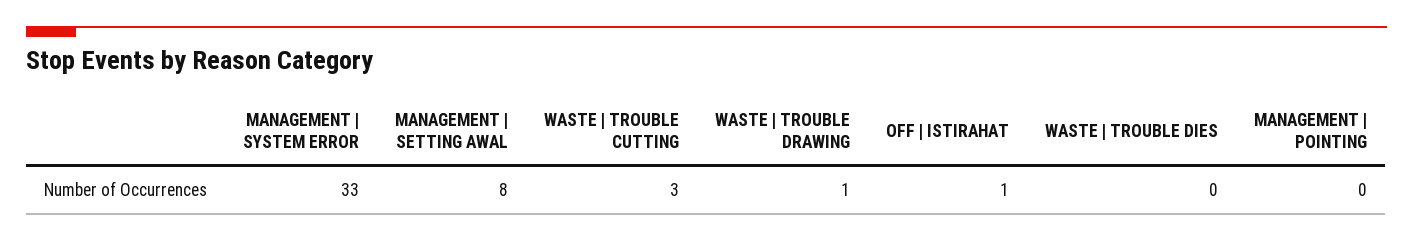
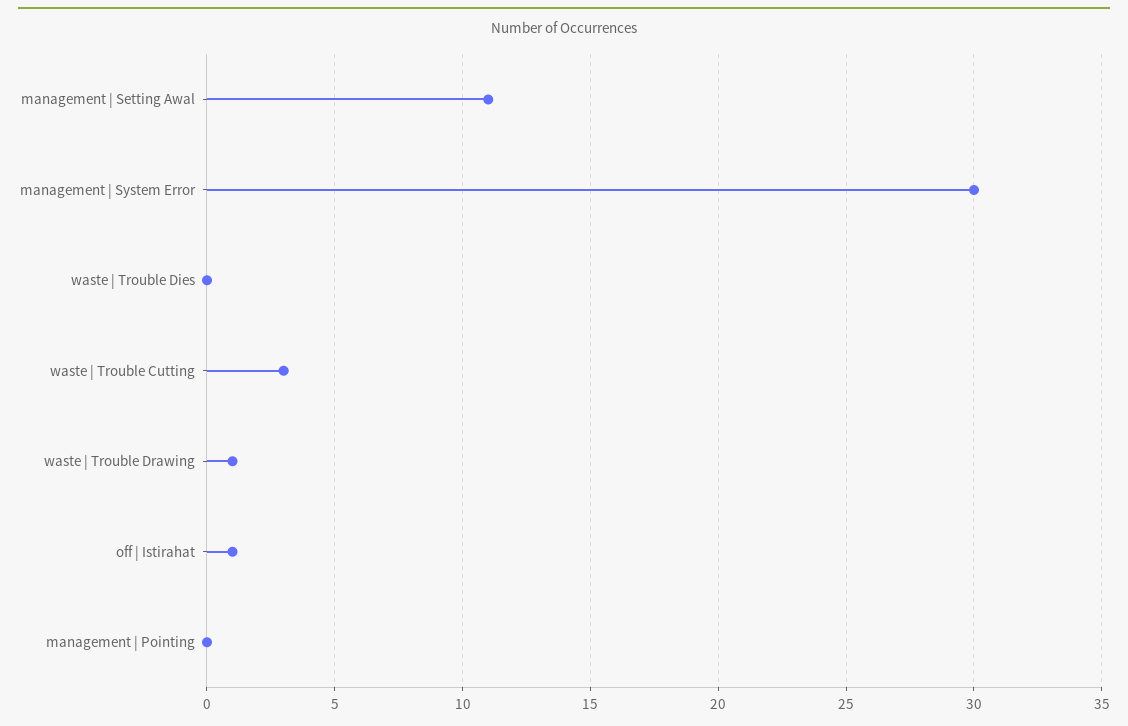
  {
-   "MANAGEMENT | SYSTEM ERROR": 33,
+   "MANAGEMENT | SYSTEM ERROR": 30,
-   "MANAGEMENT | SETTING AWAL": 8,
+   "MANAGEMENT | SETTING AWAL": 11,
    "WASTE | TROUBLE CUTTING": 3,
    "WASTE | TROUBLE DRAWING": 1,
    "OFF | ISTIRAHAT": 1,
    "WASTE | TROUBLE DIES": 0,
    "MANAGEMENT | POINTING": 0
  }

